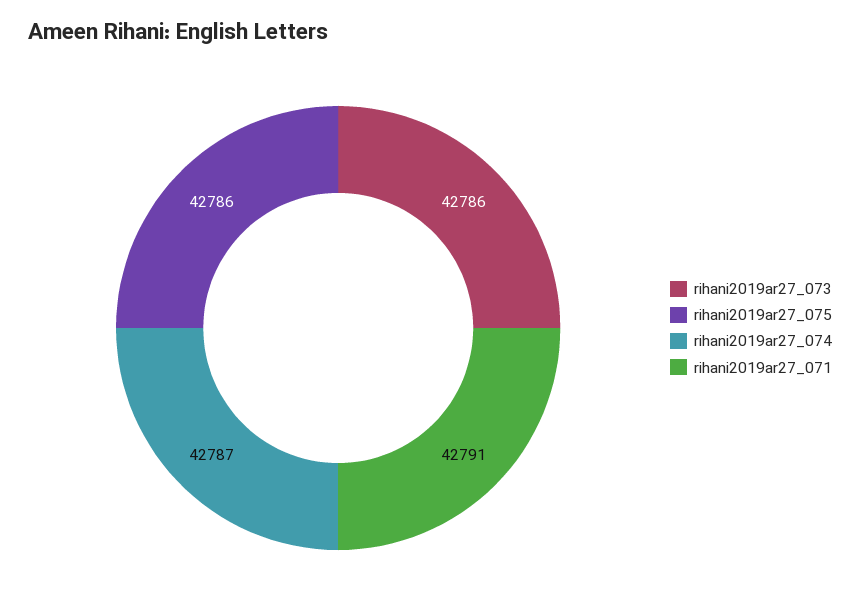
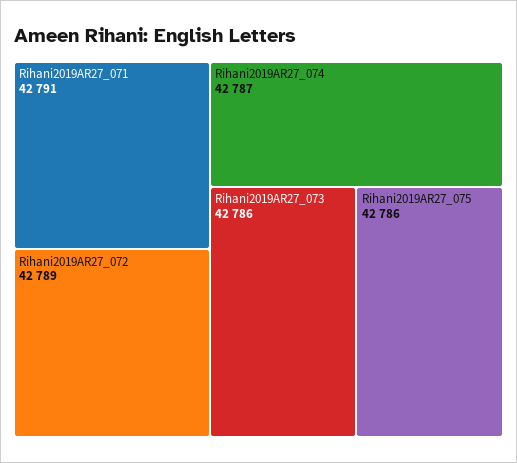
  {
    "rihani2019ar27_073": 42786,
    "rihani2019ar27_075": 42786,
    "rihani2019ar27_074": 42787,
-   "rihani2019ar27_071": 42791
+   "rihani2019ar27_071": 42791,
+   "Rihani2019AR27_072": 42789
  }

